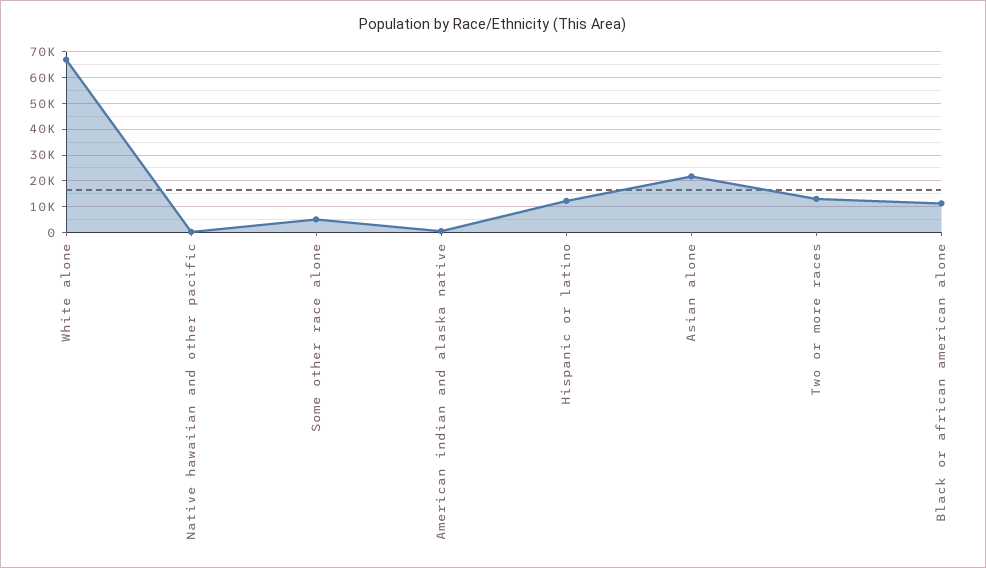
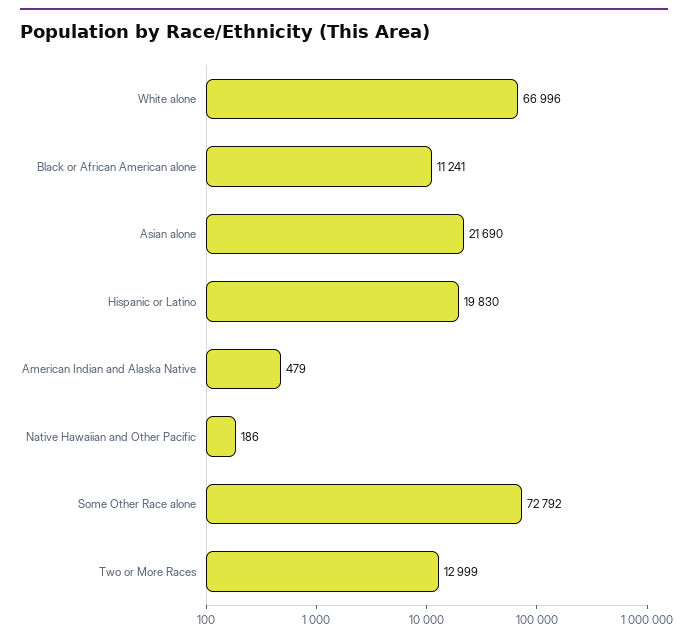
  {
    "White alone": 66996,
    "Native hawaiian and other pacific": 186,
-   "Some other race alone": 5000,
+   "Some other race alone": 72792,
    "American indian and alaska native": 479,
-   "Hispanic or latino": 12500,
+   "Hispanic or latino": 19830,
    "Asian alone": 21690,
    "Two or more races": 12999,
    "Black or african american alone": 11241
  }

